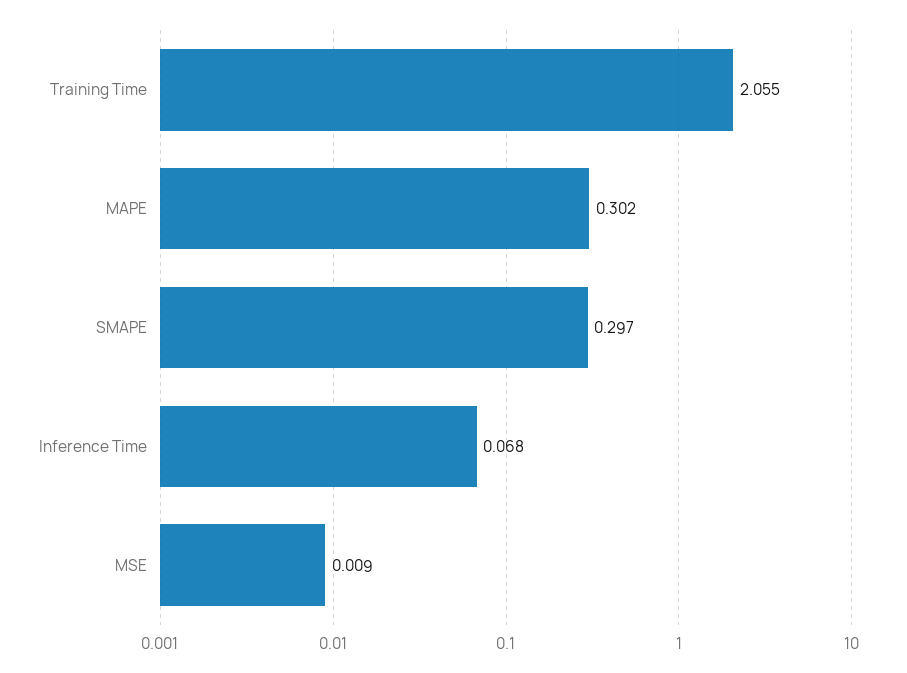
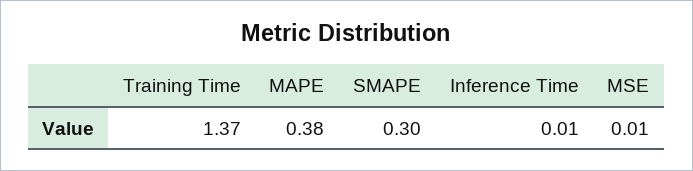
  {
-   "Training Time": 2.055,
+   "Training Time": 1.37,
-   "MAPE": 0.302,
+   "MAPE": 0.38,
    "SMAPE": 0.297,
-   "Inference Time": 0.068,
+   "Inference Time": 0.01,
    "MSE": 0.009
  }

